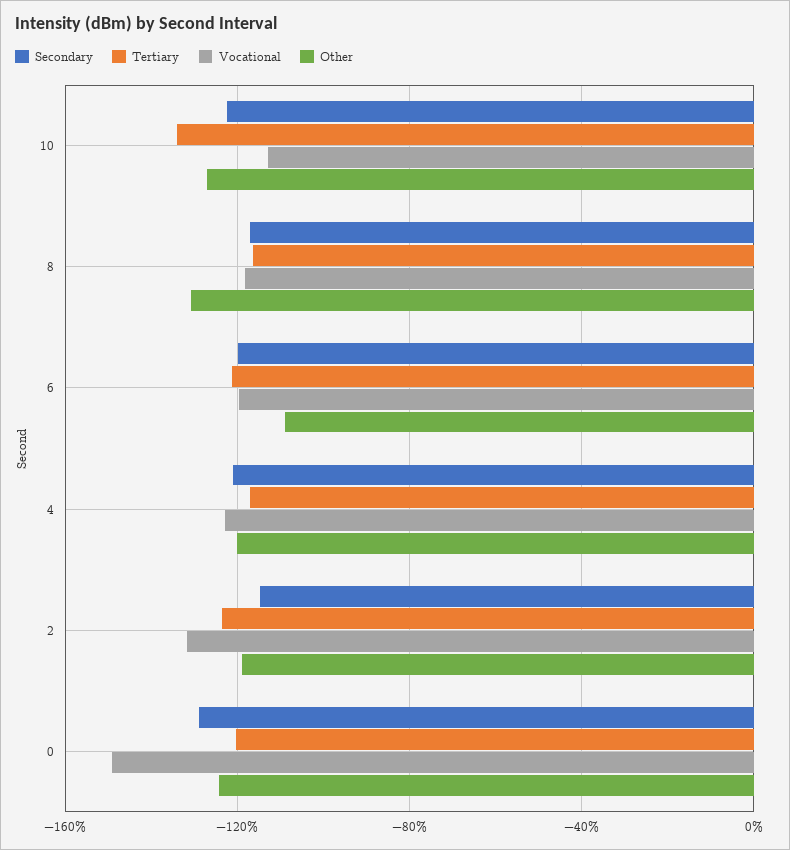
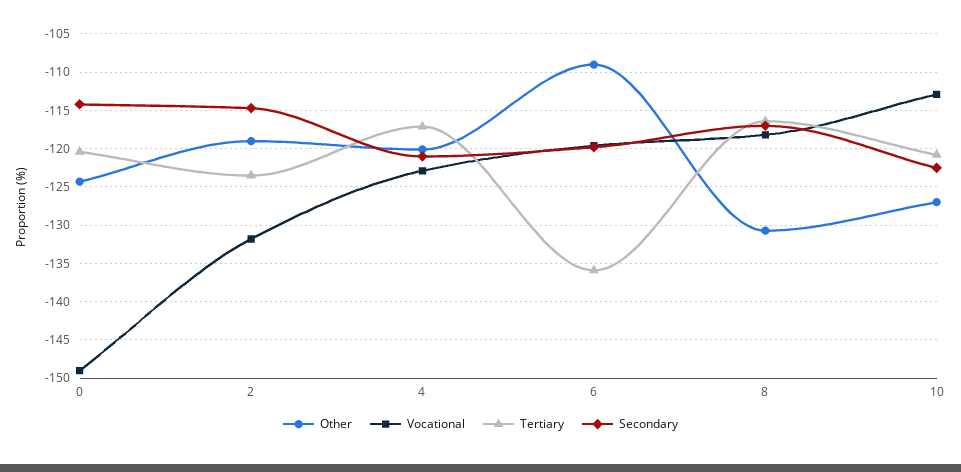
  {
    "Secondary": {
      "10": -123,
      "8": -117,
      "6": -120,
      "4": -121,
      "2": -115,
-     "0": -130
+     "0": -114
    },
    "Tertiary": {
-     "10": -135,
+     "10": -121,
      "8": -116,
-     "6": -120,
+     "6": -136,
      "4": -117,
      "2": -124,
      "0": -120
    },
    "Vocational": {
      "10": -113,
      "8": -118,
      "6": -120,
      "4": -123,
      "2": -132,
      "0": -149
    },
    "Other": {
      "10": -127,
      "8": -131,
      "6": -109,
      "4": -120,
      "2": -119,
      "0": -124
    }
  }

